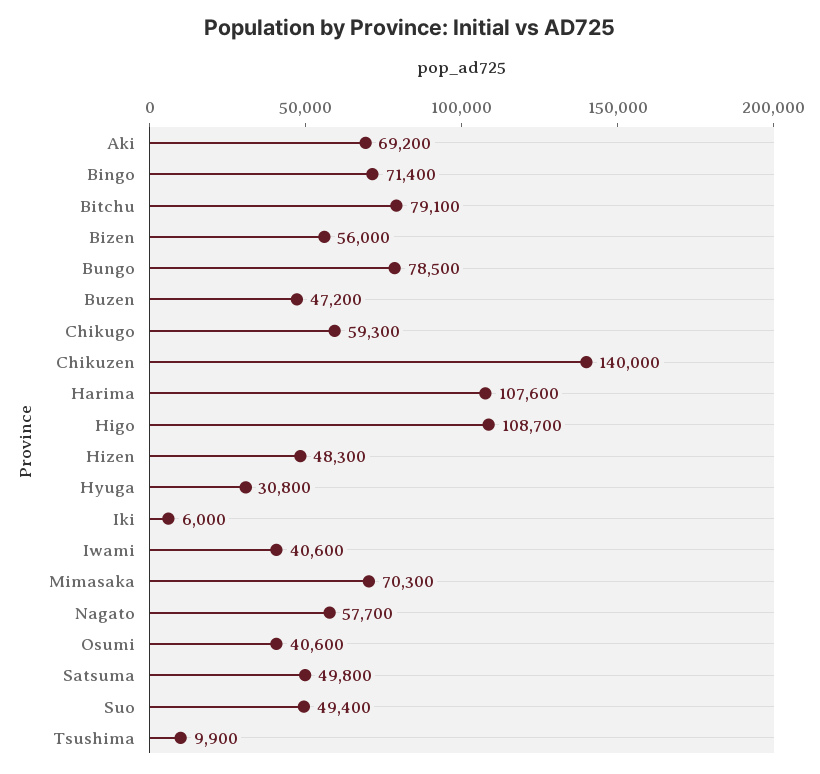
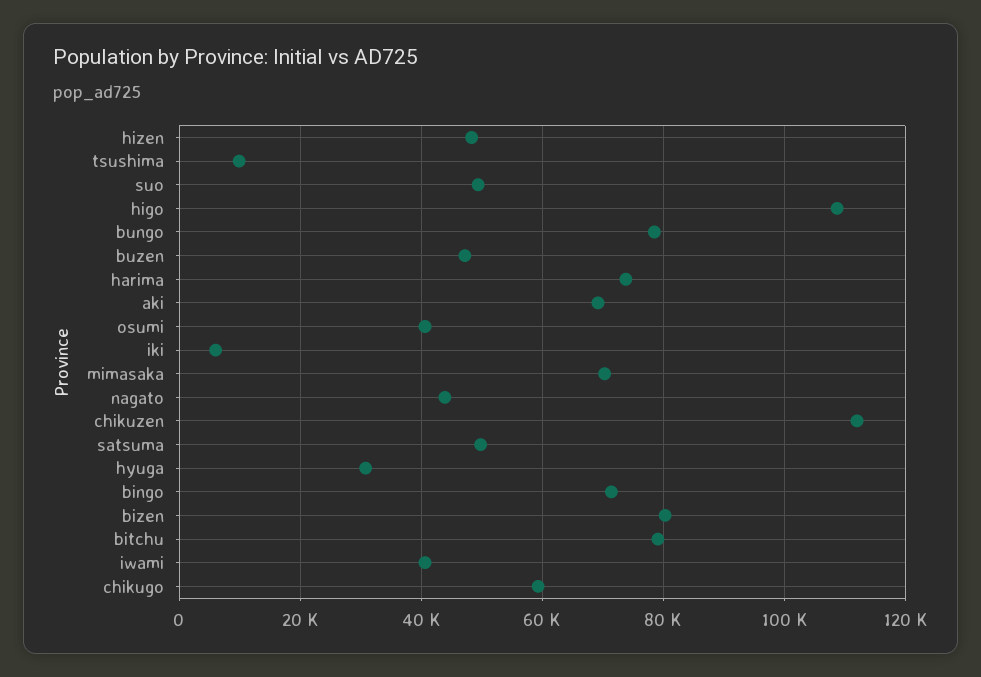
  {
    "Aki": 69200,
    "Bingo": 71400,
    "Bitchu": 79100,
-   "Bizen": 56000,
+   "Bizen": 80000,
    "Bungo": 78500,
    "Buzen": 47200,
    "Chikugo": 59300,
-   "Chikuzen": 140000,
+   "Chikuzen": 112000,
-   "Harima": 107600,
+   "Harima": 74000,
    "Higo": 108700,
    "Hizen": 48300,
    "Hyuga": 30800,
    "Iki": 6000,
    "Iwami": 40600,
    "Mimasaka": 70300,
-   "Nagato": 57700,
+   "Nagato": 44000,
    "Osumi": 40600,
    "Satsuma": 49800,
    "Suo": 49400,
    "Tsushima": 9900
  }

